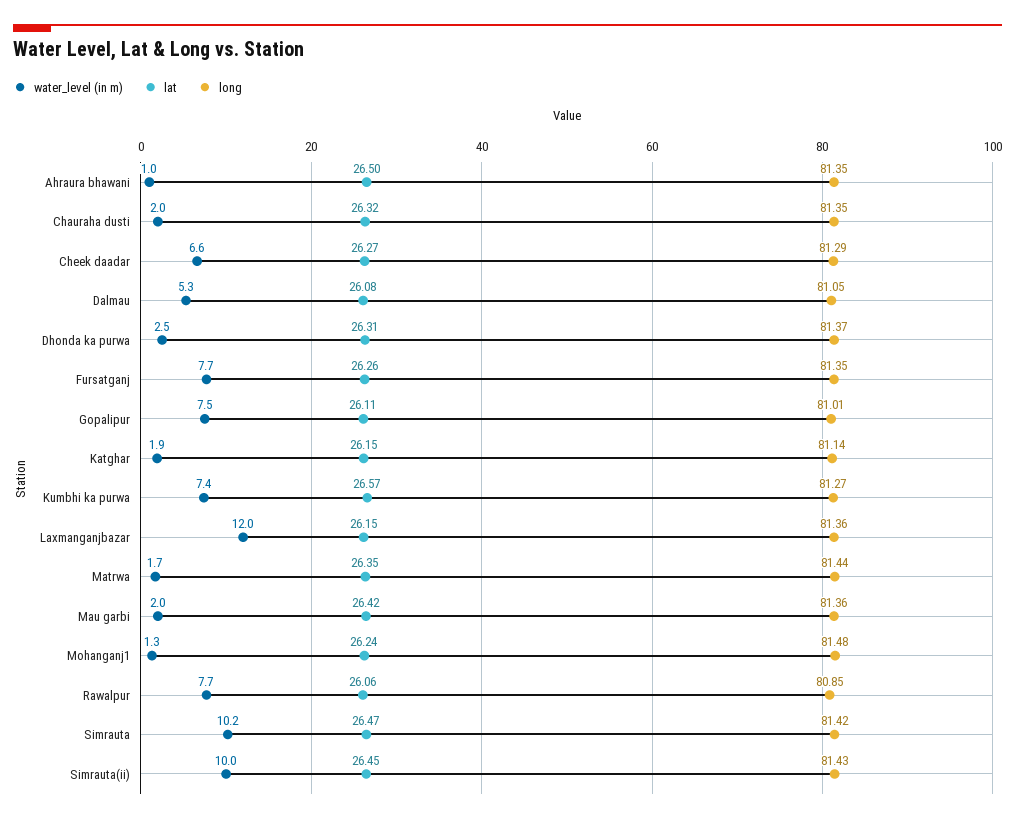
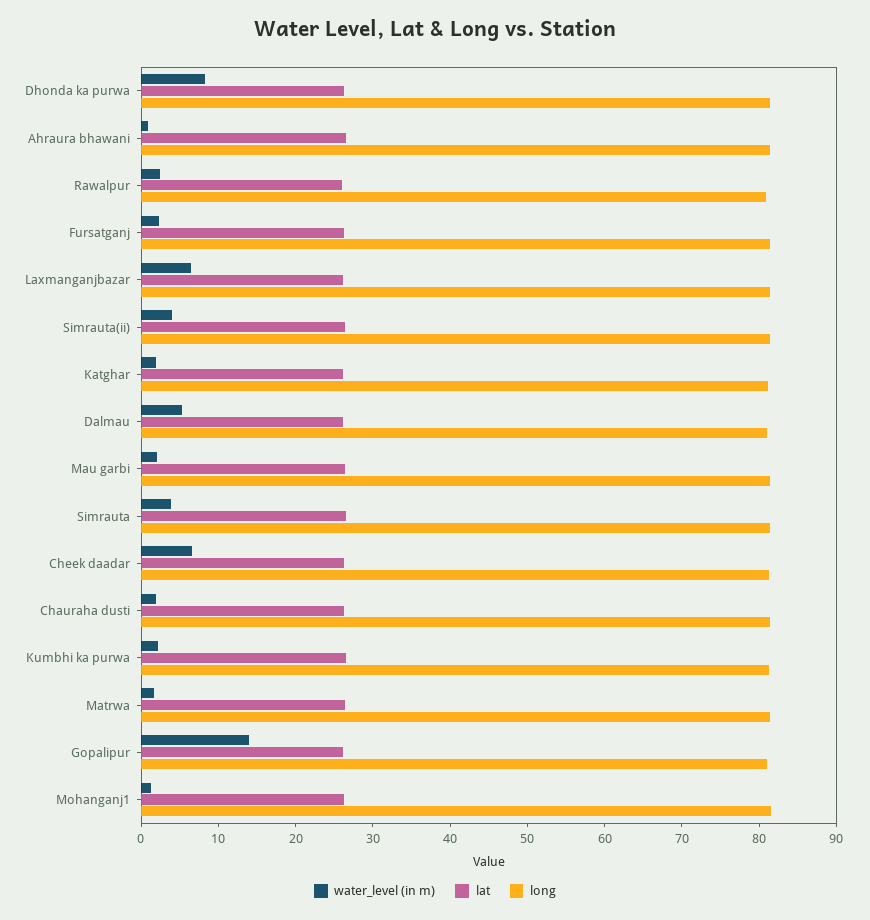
  {
    "water_level (in m)": {
      "Ahraura bhawani": 1,
      "Chauraha dusti": 2,
      "Cheek daadar": 6.6,
      "Dalmau": 5.3,
-     "Dhonda ka purwa": 2.5,
+     "Dhonda ka purwa": 8,
-     "Fursatganj": 7.7,
+     "Fursatganj": 2,
-     "Gopalipur": 7.5,
+     "Gopalipur": 14,
      "Katghar": 1.9,
-     "Kumbhi ka purwa": 7.4,
+     "Kumbhi ka purwa": 2,
-     "Laxmanganjbazar": 12,
+     "Laxmanganjbazar": 6,
      "Matrwa": 1.7,
      "Mau garbi": 2,
      "Mohanganj1": 1.3,
-     "Rawalpur": 7.7,
+     "Rawalpur": 2,
-     "Simrauta": 10.2,
+     "Simrauta": 4,
-     "Simrauta(ii)": 10
+     "Simrauta(ii)": 4
    },
    "lat": {
      "Ahraura bhawani": 26.5,
      "Chauraha dusti": 26.32,
      "Cheek daadar": 26.27,
      "Dalmau": 26.08,
      "Dhonda ka purwa": 26.31,
      "Fursatganj": 26.26,
      "Gopalipur": 26.11,
      "Katghar": 26.15,
      "Kumbhi ka purwa": 26.57,
      "Laxmanganjbazar": 26.15,
      "Matrwa": 26.35,
      "Mau garbi": 26.42,
      "Mohanganj1": 26.24,
      "Rawalpur": 26.06,
      "Simrauta": 26.47,
      "Simrauta(ii)": 26.45
    },
    "long": {
      "Ahraura bhawani": 81.35,
      "Chauraha dusti": 81.35,
      "Cheek daadar": 81.29,
      "Dalmau": 81.05,
      "Dhonda ka purwa": 81.37,
      "Fursatganj": 81.35,
      "Gopalipur": 81.01,
      "Katghar": 81.14,
      "Kumbhi ka purwa": 81.27,
      "Laxmanganjbazar": 81.36,
      "Matrwa": 81.44,
      "Mau garbi": 81.36,
      "Mohanganj1": 81.48,
      "Rawalpur": 80.85,
      "Simrauta": 81.42,
      "Simrauta(ii)": 81.43
    }
  }

